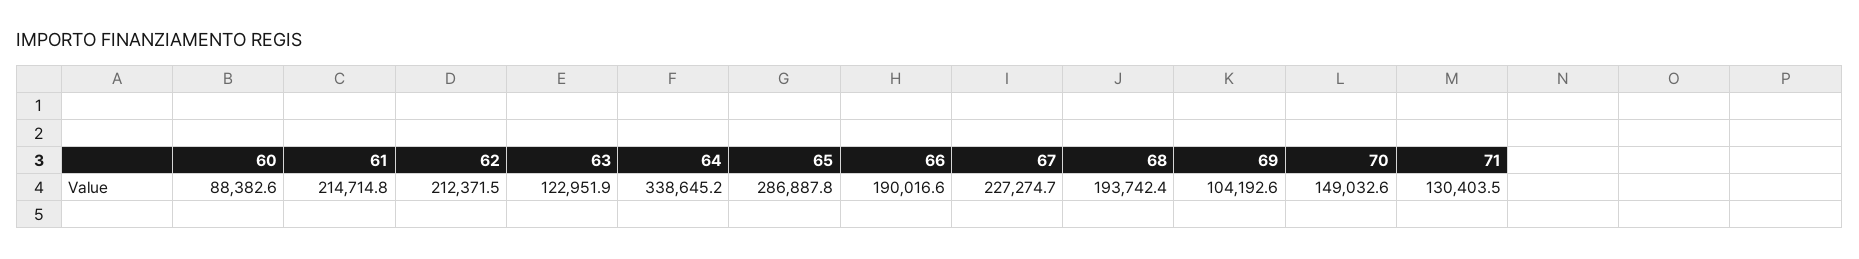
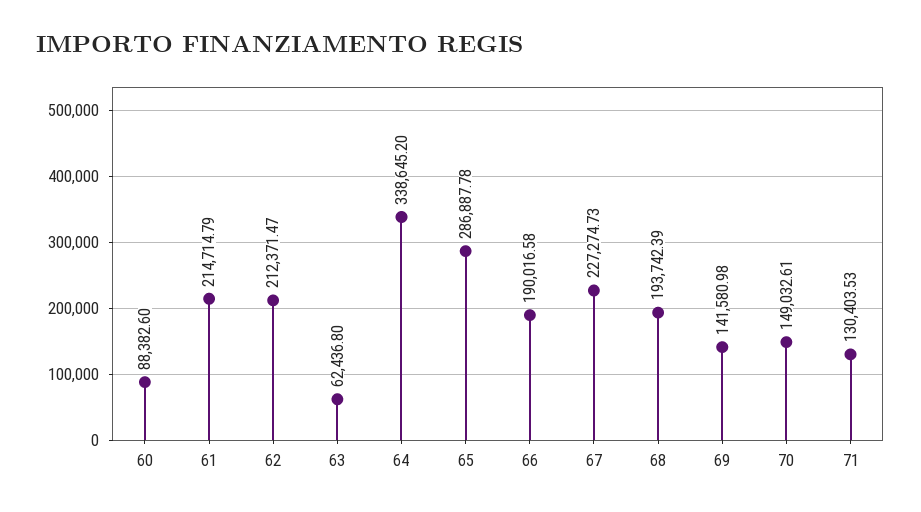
  {
    "60": 88382.6,
    "61": 214714.79,
    "62": 212371.47,
-   "63": 122951.9,
+   "63": 62436.8,
    "64": 338645.2,
    "65": 286887.78,
    "66": 190016.58,
    "67": 227274.73,
    "68": 193742.39,
-   "69": 104192.6,
+   "69": 141580.98,
    "70": 149032.61,
    "71": 130403.53
  }

